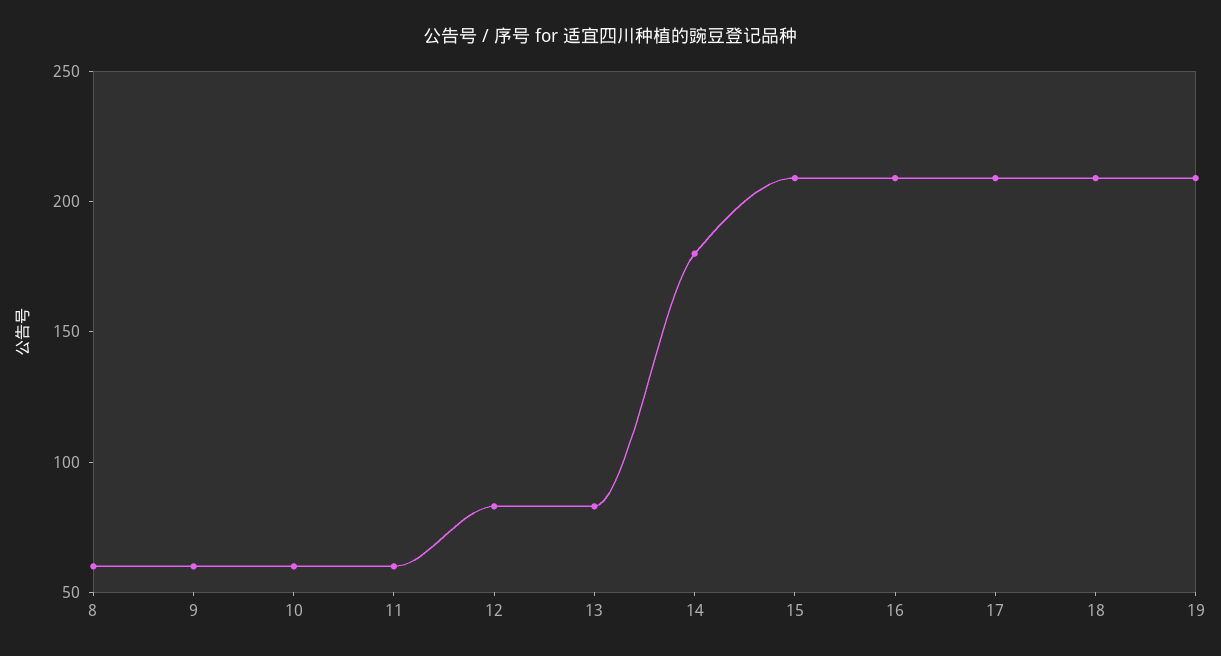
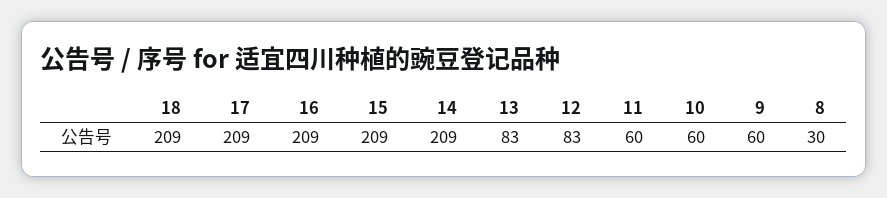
  {
-   "8": 60,
+   "8": 30,
    "9": 60,
    "10": 60,
    "11": 60,
    "12": 83,
    "13": 83,
-   "14": 180,
+   "14": 209,
    "15": 209,
    "16": 209,
    "17": 209,
-   "18": 209,
+   "18": 209
-   "19": 210
  }

